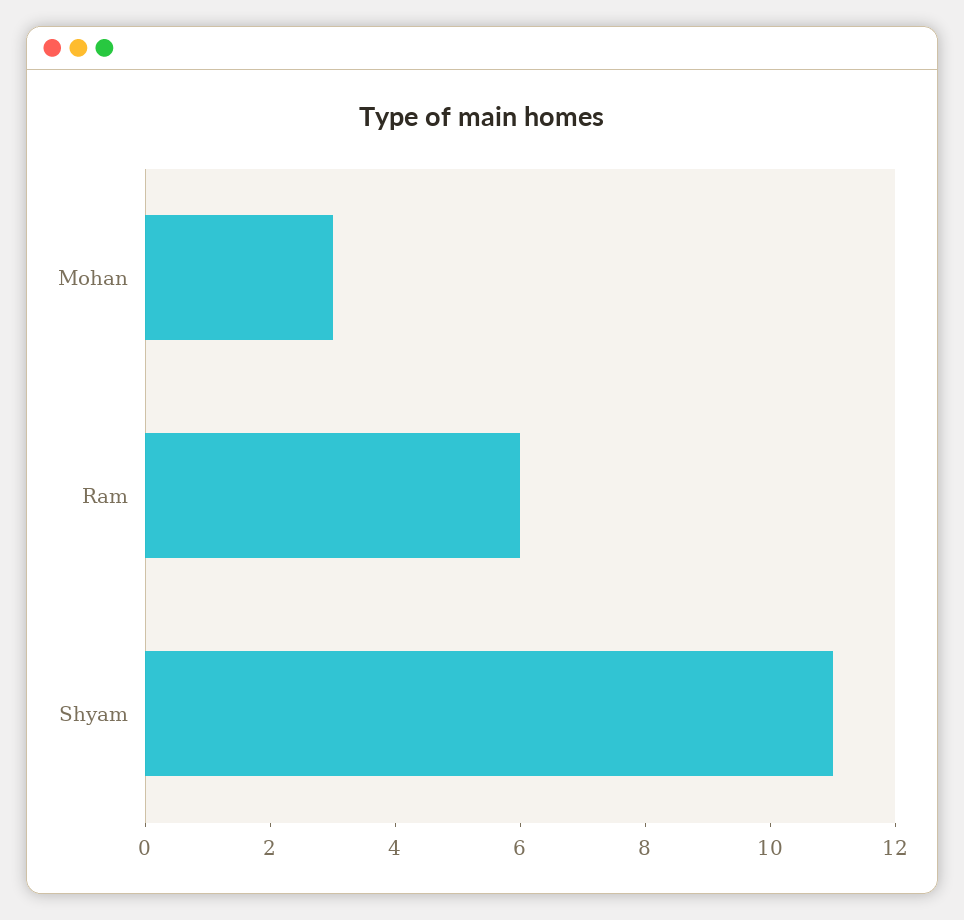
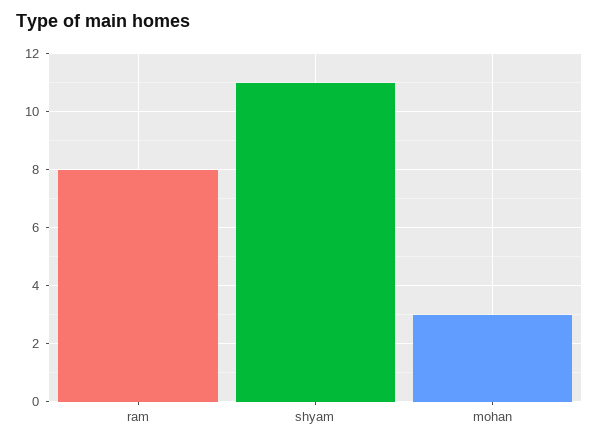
  {
    "Mohan": 3,
-   "Ram": 6,
+   "Ram": 8,
    "Shyam": 11
  }

